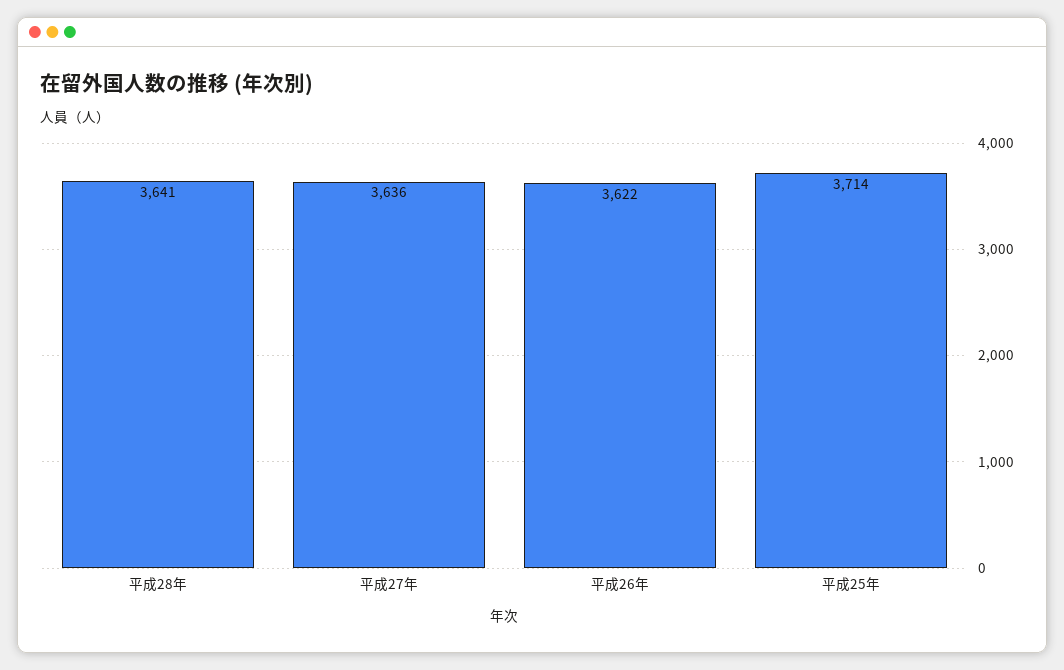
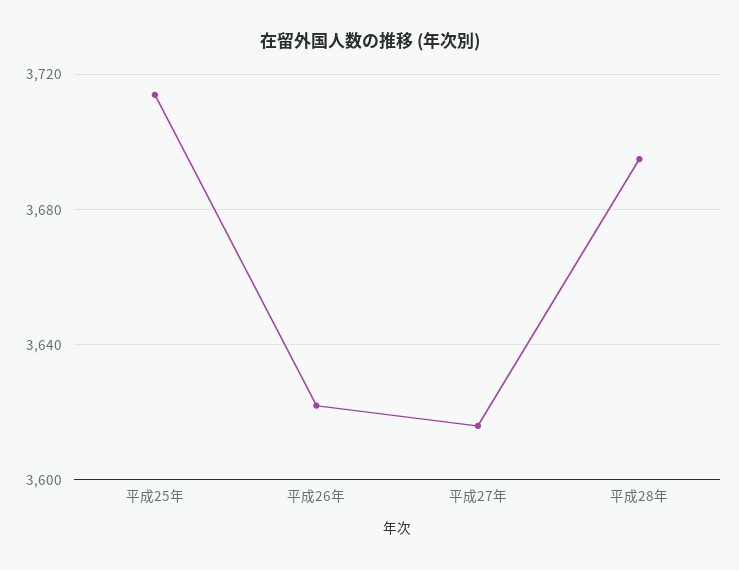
  {
-   "平成28年": 3641,
+   "平成28年": 3695,
-   "平成27年": 3636,
+   "平成27年": 3615,
    "平成26年": 3622,
    "平成25年": 3714
  }

